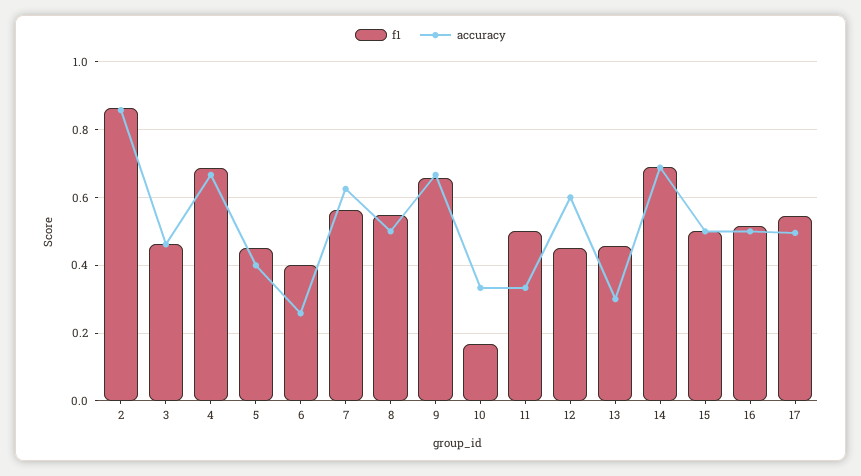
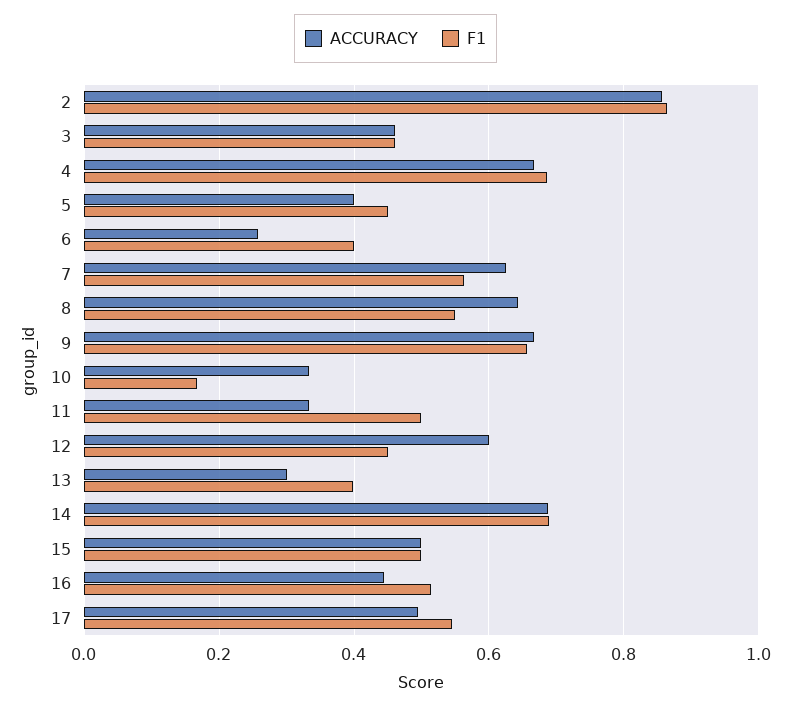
  {
    "f1": {
      "2": 0.86,
      "3": 0.46,
      "4": 0.68,
      "5": 0.46,
      "6": 0.4,
      "7": 0.56,
      "8": 0.54,
      "9": 0.66,
      "10": 0.16,
      "11": 0.5,
      "12": 0.46,
-     "13": 0.46,
+     "13": 0.4,
      "14": 0.68,
      "15": 0.5,
      "16": 0.52,
      "17": 0.54
    },
    "accuracy": {
      "2": 0.86,
      "3": 0.46,
      "4": 0.66,
      "5": 0.4,
      "6": 0.26,
      "7": 0.62,
-     "8": 0.5,
+     "8": 0.64,
      "9": 0.66,
      "10": 0.34,
      "11": 0.34,
      "12": 0.6,
      "13": 0.3,
      "14": 0.68,
      "15": 0.5,
-     "16": 0.5,
+     "16": 0.44,
      "17": 0.5
    }
  }

